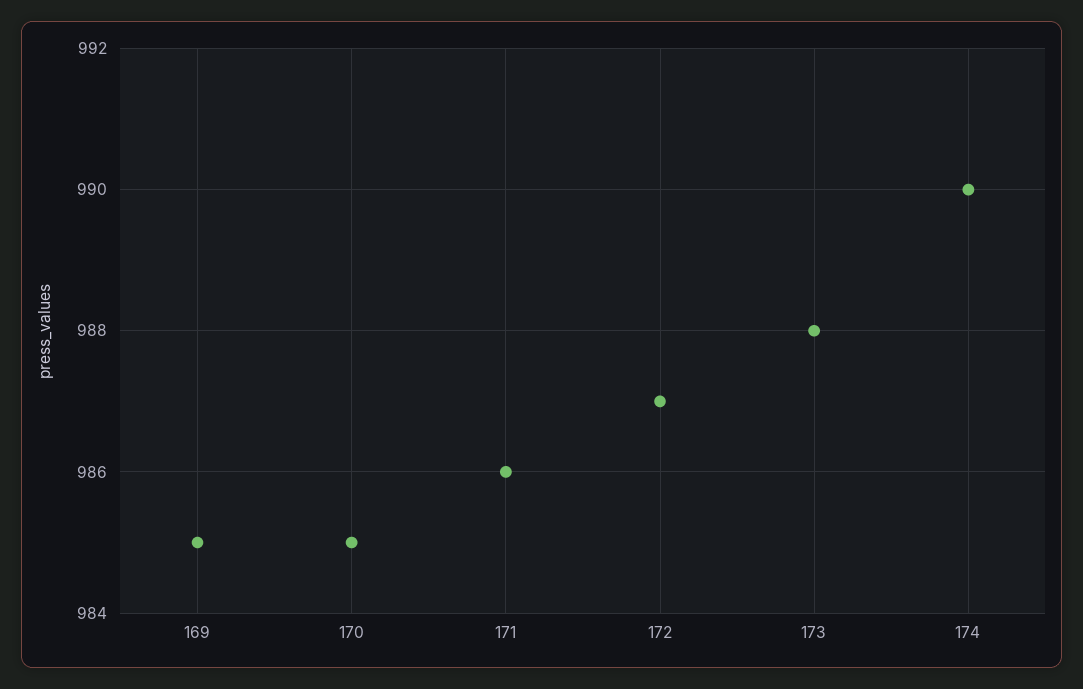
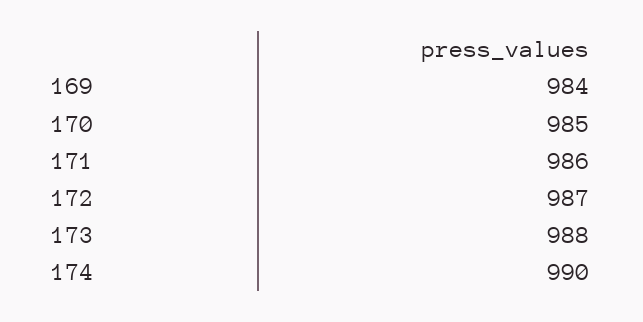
  {
-   "169": 985,
+   "169": 984,
    "170": 985,
    "171": 986,
    "172": 987,
    "173": 988,
    "174": 990
  }

